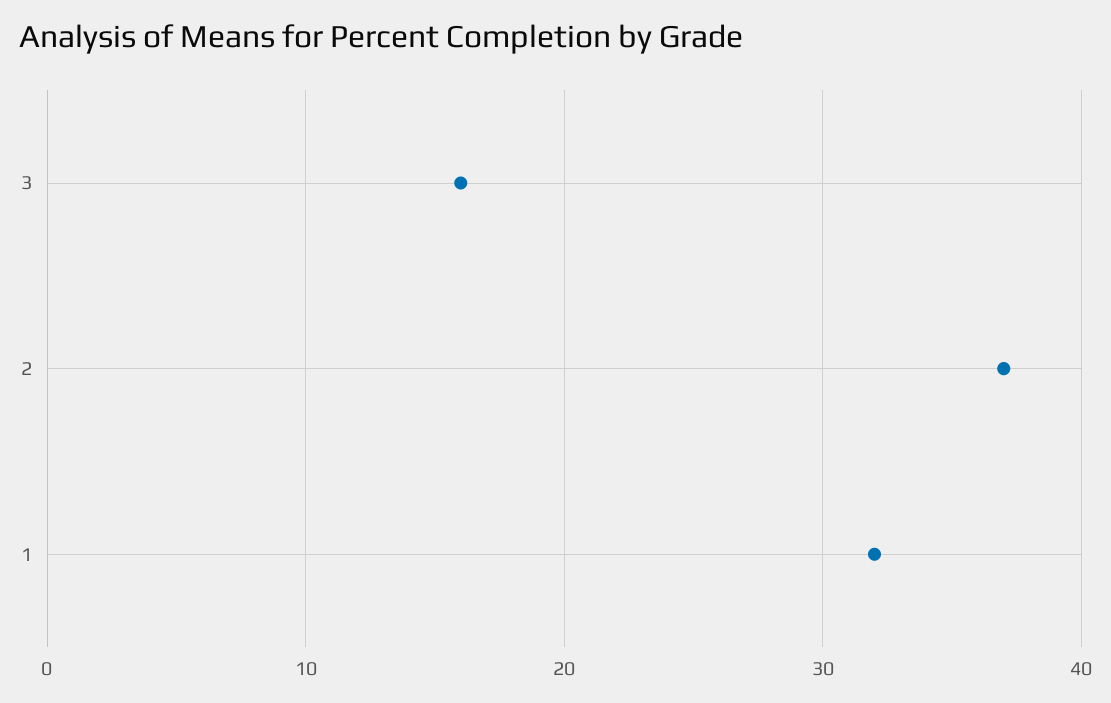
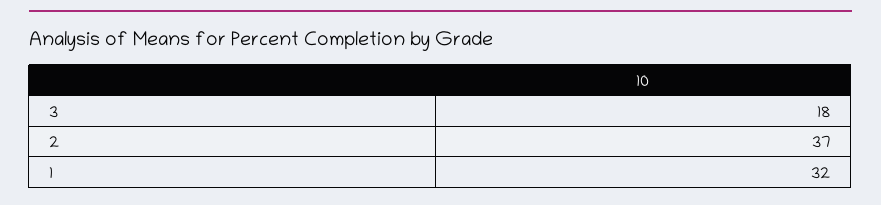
  {
-   "3": 16,
+   "3": 18,
    "2": 37,
    "1": 32
  }

